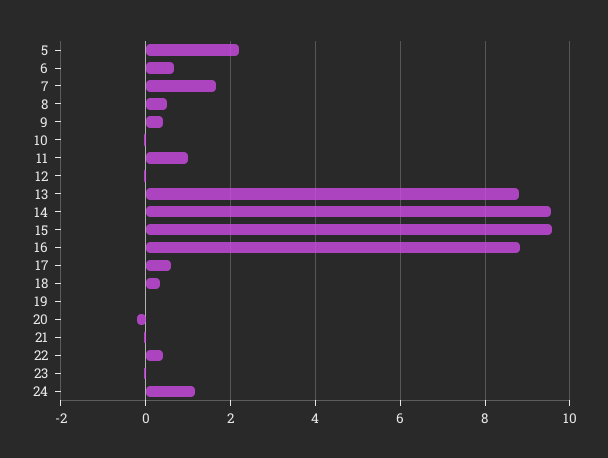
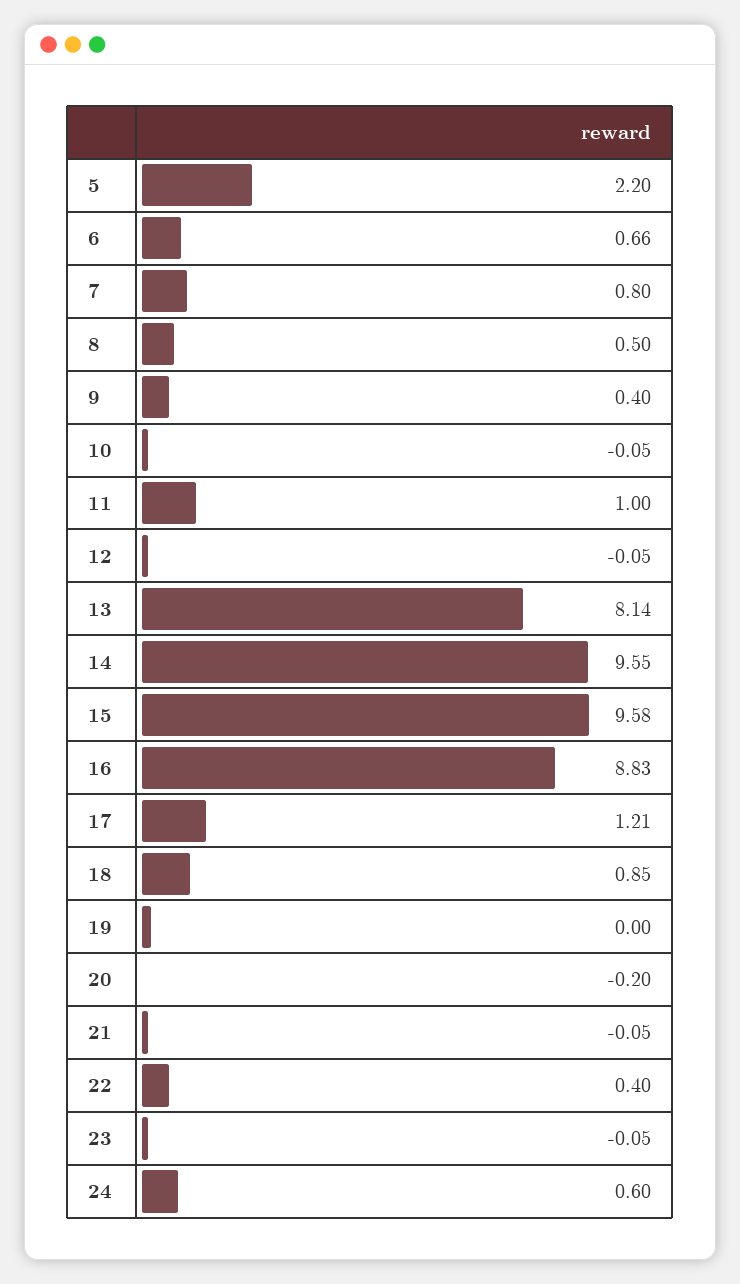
  {
    "5": 2.2,
    "6": 0.66,
-   "7": 1.6,
+   "7": 0.8,
    "8": 0.5,
    "9": 0.4,
    "10": -0.05,
    "11": 1,
    "12": -0.05,
-   "13": 8.8,
+   "13": 8.14,
    "14": 9.55,
    "15": 9.58,
    "16": 8.83,
-   "17": 0.6,
+   "17": 1.21,
-   "18": 0.4,
+   "18": 0.85,
    "19": 0,
    "20": -0.2,
    "21": -0.05,
    "22": 0.4,
    "23": -0.05,
-   "24": 1.2
+   "24": 0.6
  }

